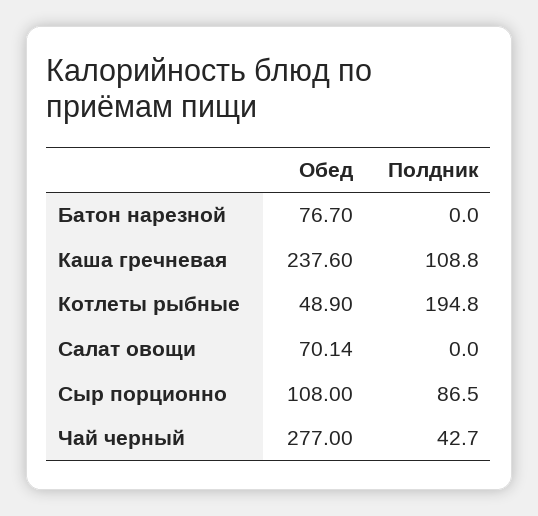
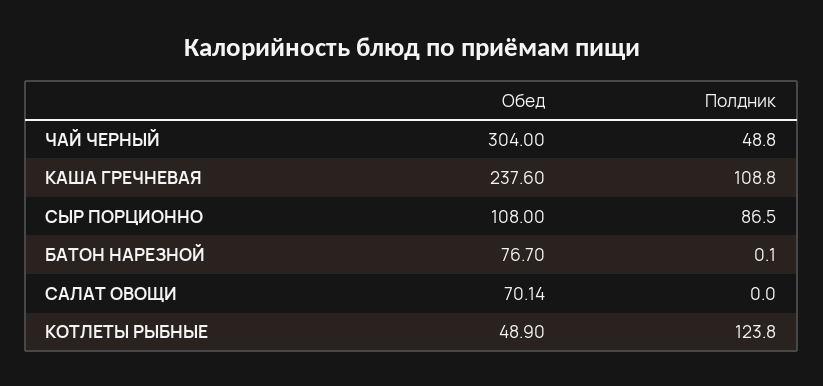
  {
    "Обед": {
      "Батон нарезной": 76.7,
      "Каша гречневая": 237.6,
      "Котлеты рыбные": 48.9,
      "Салат овощи": 70.14,
      "Сыр порционно": 108,
-     "Чай черный": 277
+     "Чай черный": 304
    },
    "Полдник": {
-     "Батон нарезной": 0,
+     "Батон нарезной": 0.1,
      "Каша гречневая": 108.8,
-     "Котлеты рыбные": 194.8,
+     "Котлеты рыбные": 123.8,
      "Салат овощи": 0,
      "Сыр порционно": 86.5,
-     "Чай черный": 42.7
+     "Чай черный": 48.8
    }
  }

